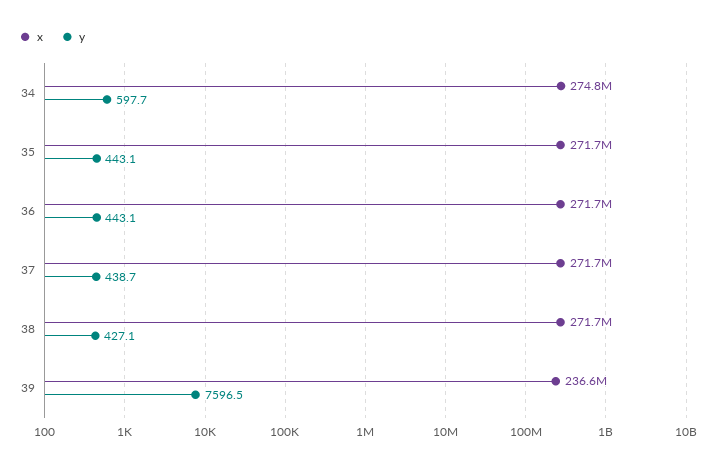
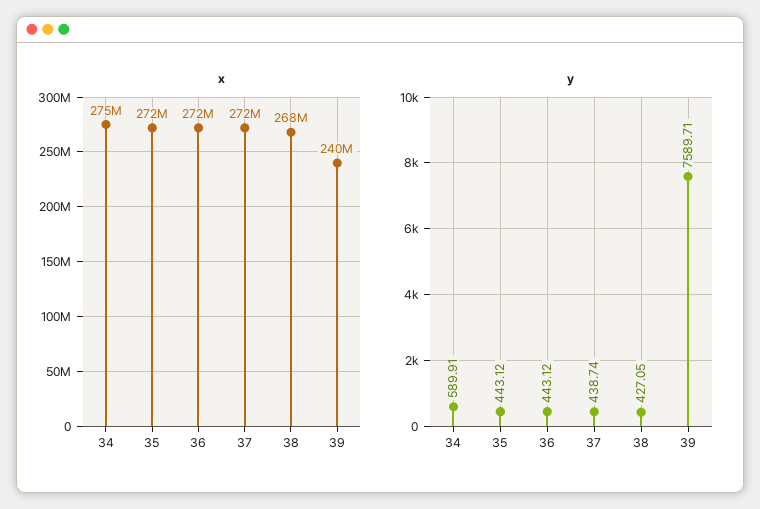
  {
    "x": {
      "34": 274800000,
      "35": 271700000,
      "36": 271700000,
      "37": 271700000,
-     "38": 271700000,
+     "38": 268000000,
-     "39": 236600000
+     "39": 240000000
    },
    "y": {
-     "34": 597.7,
+     "34": 589.91,
      "35": 443.12,
      "36": 443.12,
      "37": 438.74,
      "38": 427.05,
-     "39": 7596.5
+     "39": 7589.71
    }
  }

